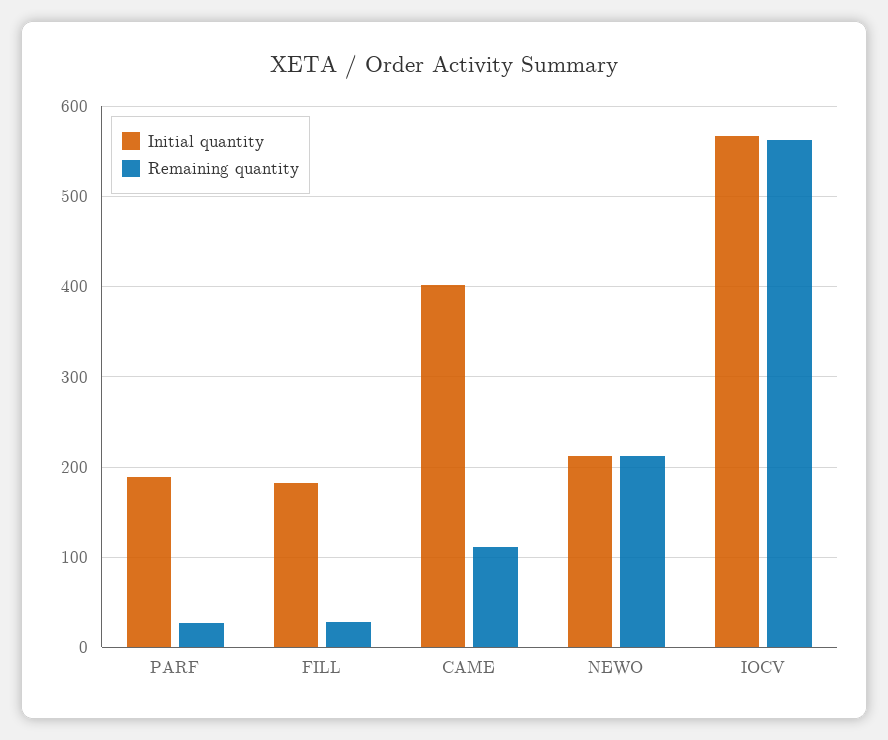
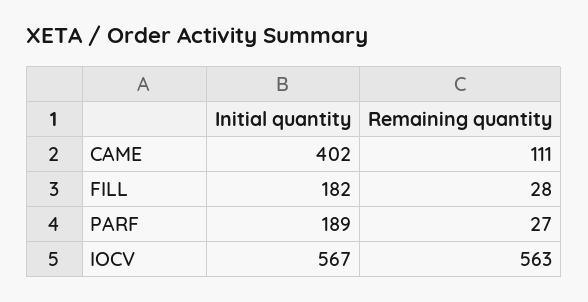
  {
    "Initial quantity": {
      "PARF": 189,
      "FILL": 182,
      "CAME": 402,
-     "NEWO": 210,
      "IOCV": 567
    },
    "Remaining quantity": {
      "PARF": 27,
      "FILL": 28,
      "CAME": 111,
-     "NEWO": 210,
      "IOCV": 563
    }
  }

